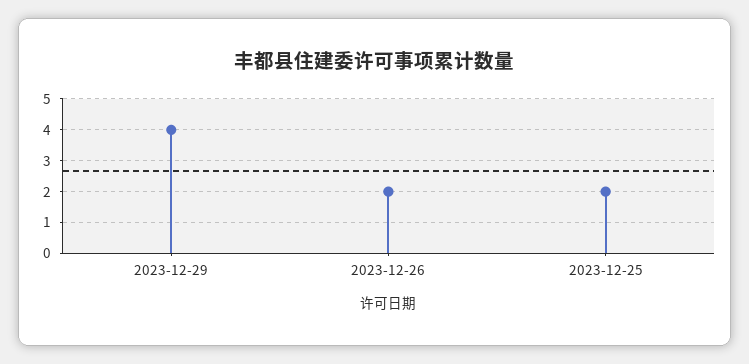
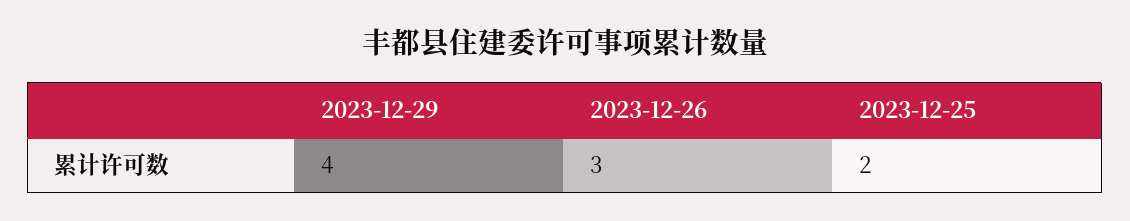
  {
    "2023-12-29": 4,
-   "2023-12-26": 2,
+   "2023-12-26": 3,
    "2023-12-25": 2
  }

